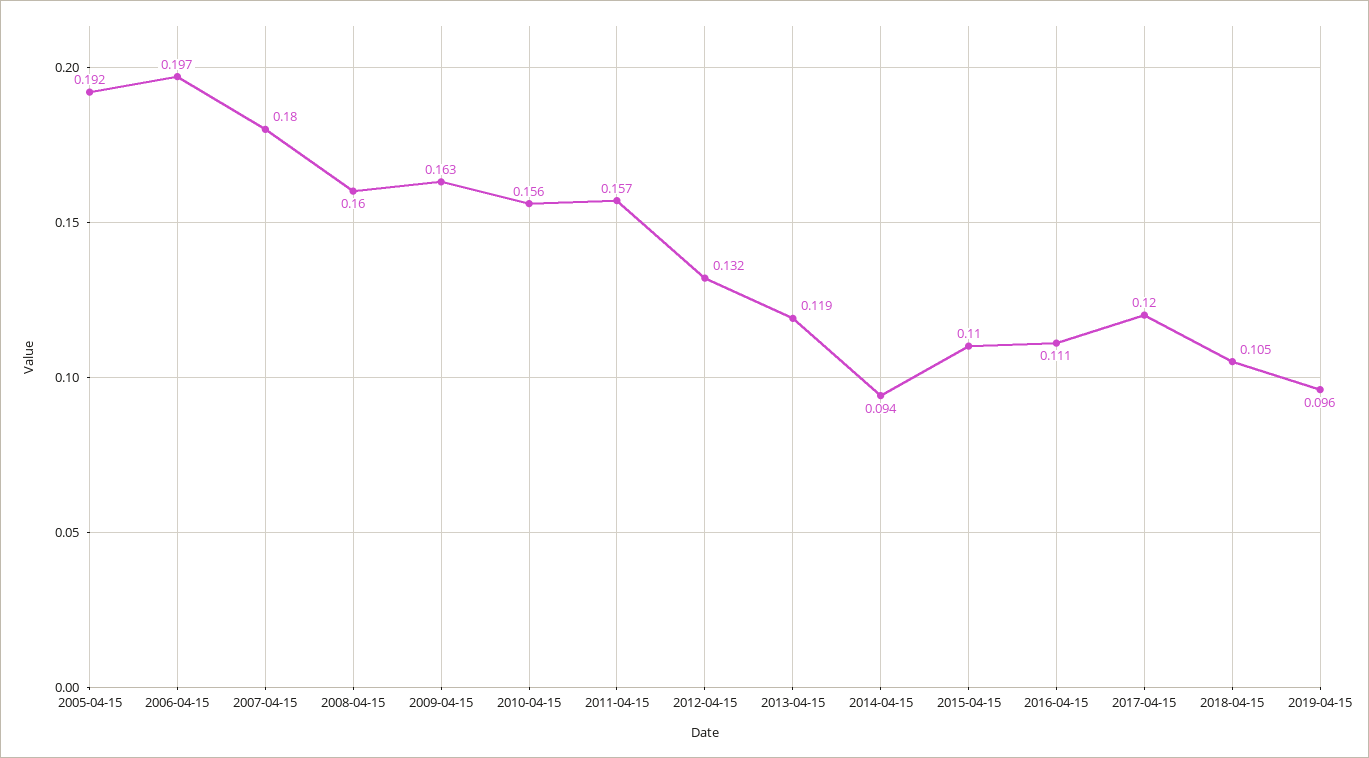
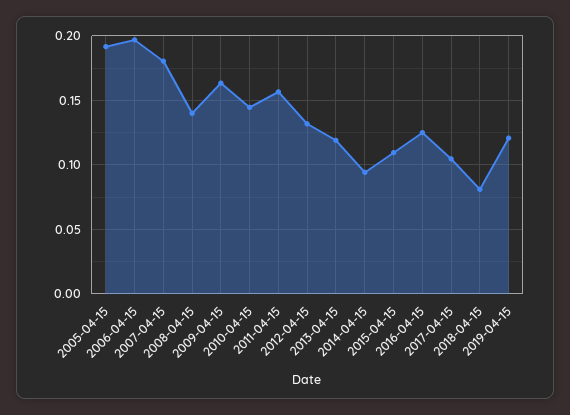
  {
    "2005-04-15": 0.192,
    "2006-04-15": 0.197,
    "2007-04-15": 0.18,
-   "2008-04-15": 0.16,
+   "2008-04-15": 0.14,
    "2009-04-15": 0.163,
-   "2010-04-15": 0.156,
+   "2010-04-15": 0.145,
    "2011-04-15": 0.157,
    "2012-04-15": 0.132,
    "2013-04-15": 0.119,
    "2014-04-15": 0.094,
    "2015-04-15": 0.11,
-   "2016-04-15": 0.111,
+   "2016-04-15": 0.125,
-   "2017-04-15": 0.12,
+   "2017-04-15": 0.105,
-   "2018-04-15": 0.105,
+   "2018-04-15": 0.08,
-   "2019-04-15": 0.096
+   "2019-04-15": 0.12
  }

